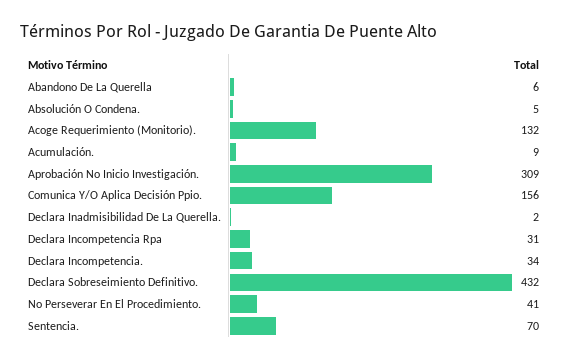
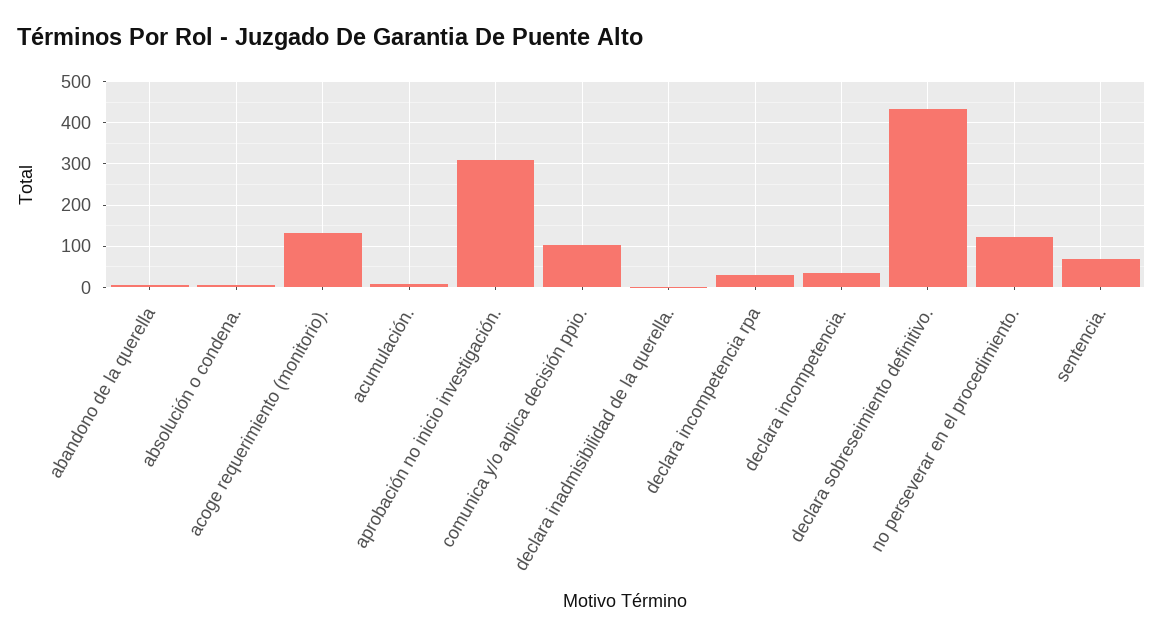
  {
    "Abandono De La Querella": 6,
    "Absolución O Condena.": 5,
    "Acoge Requerimiento (Monitorio).": 132,
    "Acumulación.": 9,
    "Aprobación No Inicio Investigación.": 309,
-   "Comunica Y/O Aplica Decisión Ppio.": 156,
+   "Comunica Y/O Aplica Decisión Ppio.": 100,
    "Declara Inadmisibilidad De La Querella.": 2,
    "Declara Incompetencia Rpa": 31,
    "Declara Incompetencia.": 34,
    "Declara Sobreseimiento Definitivo.": 432,
-   "No Perseverar En El Procedimiento.": 41,
+   "No Perseverar En El Procedimiento.": 120,
    "Sentencia.": 70
  }

